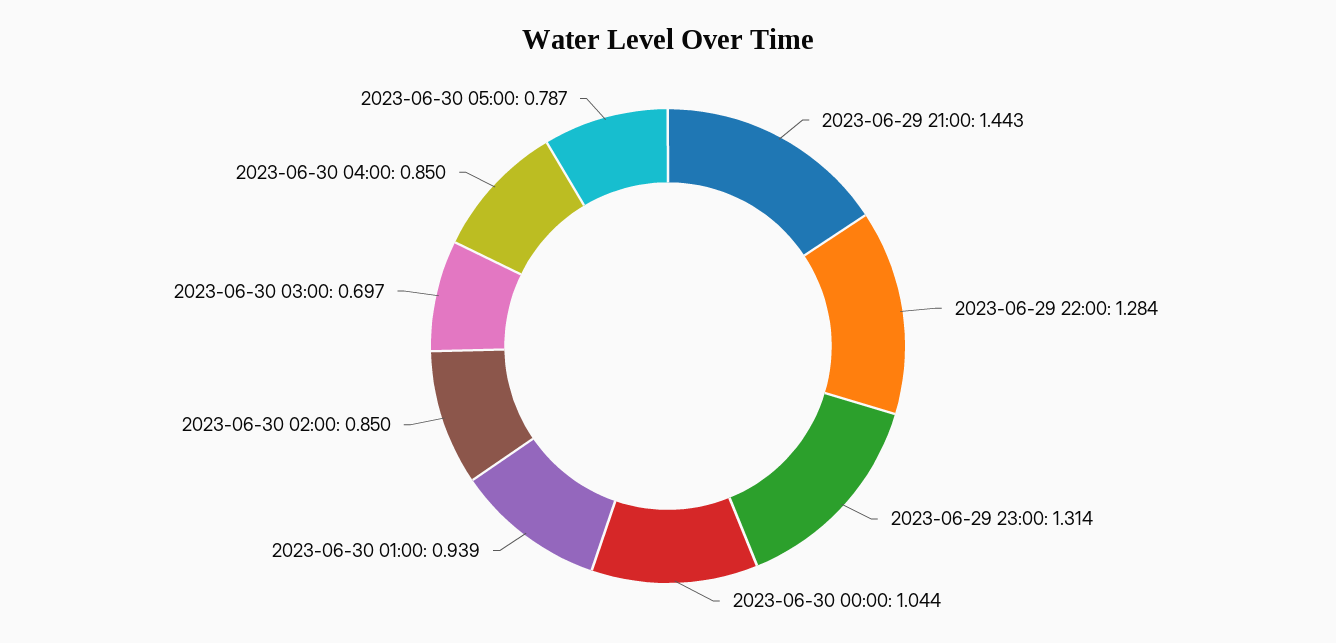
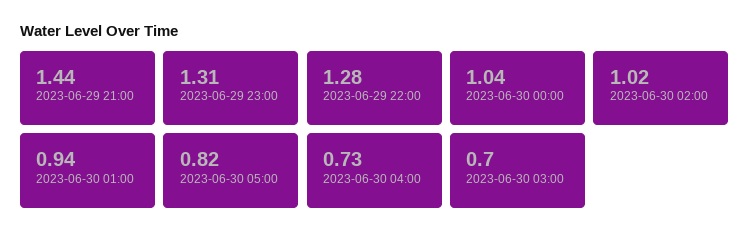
  {
    "2023-06-29 21:00": 1.443,
    "2023-06-29 22:00": 1.284,
    "2023-06-29 23:00": 1.314,
    "2023-06-30 00:00": 1.044,
    "2023-06-30 01:00": 0.939,
-   "2023-06-30 02:00": 0.85,
+   "2023-06-30 02:00": 1.02,
    "2023-06-30 03:00": 0.697,
-   "2023-06-30 04:00": 0.85,
+   "2023-06-30 04:00": 0.73,
-   "2023-06-30 05:00": 0.787
+   "2023-06-30 05:00": 0.82
  }

